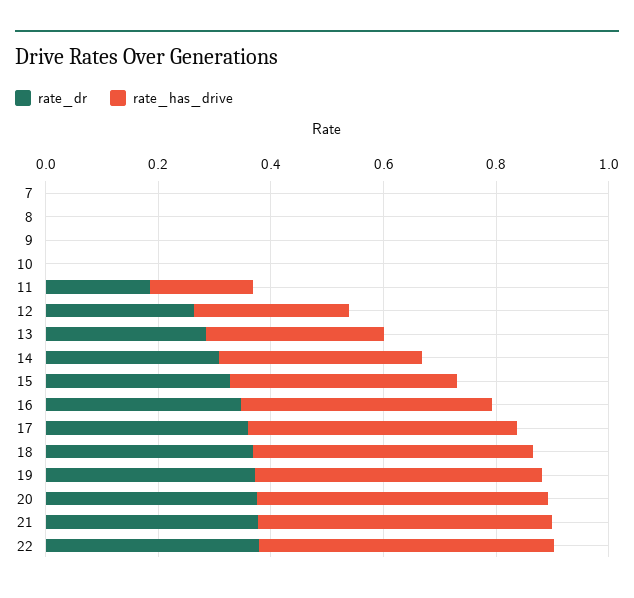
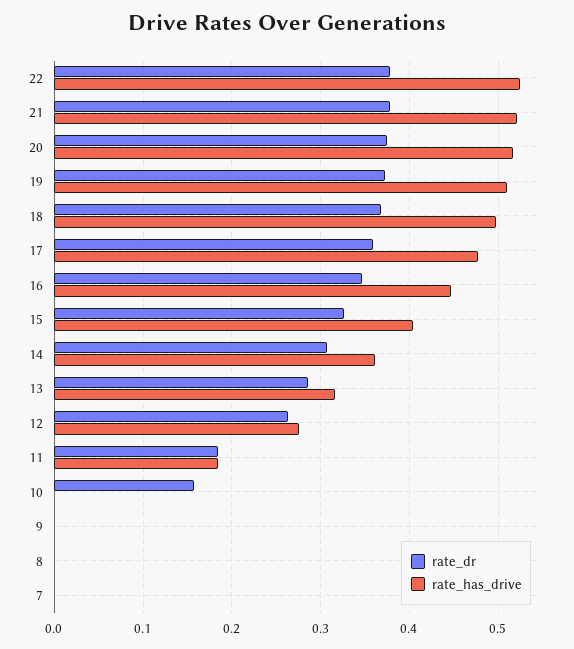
  {
    "rate_dr": {
      "7": 0,
      "8": 0,
      "9": 0,
-     "10": 0,
+     "10": 0.16,
      "11": 0.18,
      "12": 0.26,
      "13": 0.29,
      "14": 0.31,
      "15": 0.33,
      "16": 0.35,
      "17": 0.36,
      "18": 0.37,
      "19": 0.37,
      "20": 0.38,
      "21": 0.38,
      "22": 0.38
    },
    "rate_has_drive": {
      "7": 0,
      "8": 0,
      "9": 0,
      "10": 0,
      "11": 0.18,
      "12": 0.28,
      "13": 0.32,
      "14": 0.36,
      "15": 0.4,
      "16": 0.45,
      "17": 0.48,
      "18": 0.5,
      "19": 0.51,
      "20": 0.52,
      "21": 0.52,
      "22": 0.52
    }
  }

